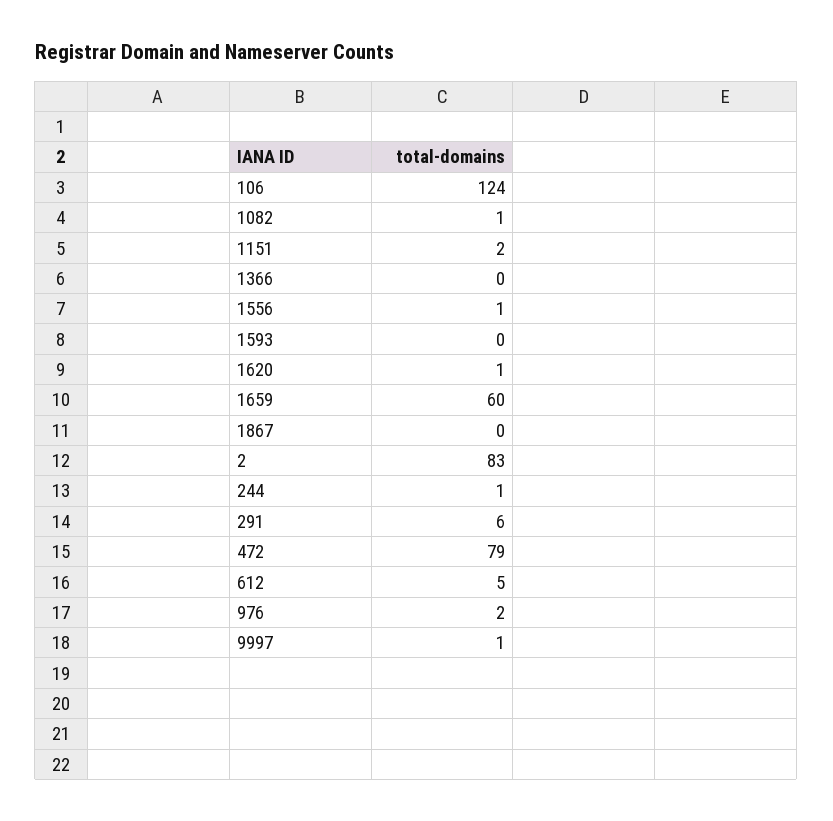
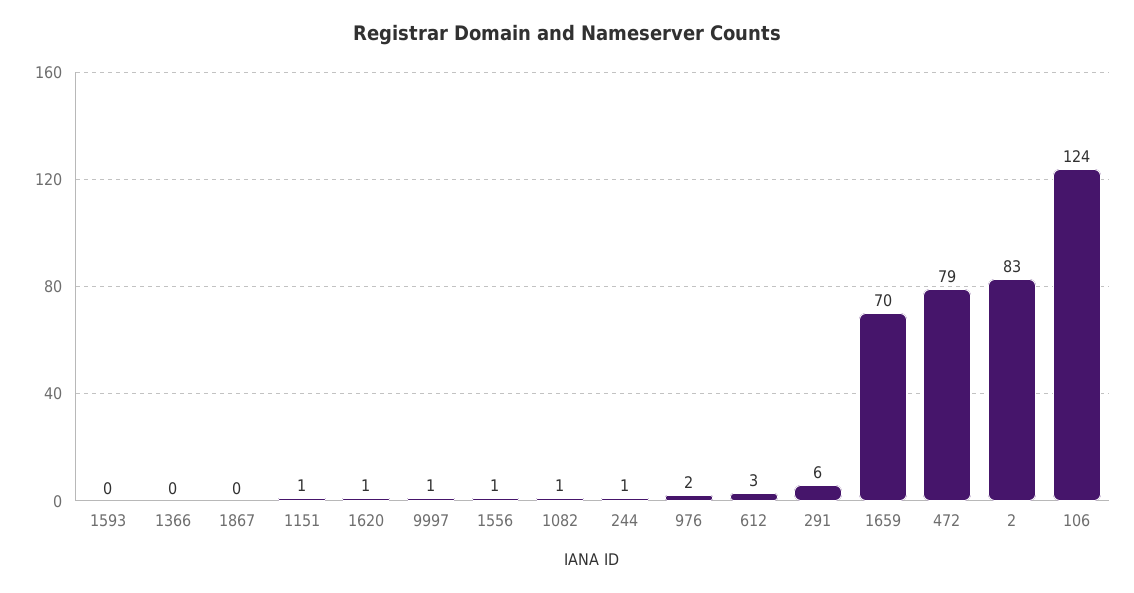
  {
    "106": 124,
    "1082": 1,
-   "1151": 2,
+   "1151": 1,
    "1366": 0,
    "1556": 1,
    "1593": 0,
    "1620": 1,
-   "1659": 60,
+   "1659": 70,
    "1867": 0,
    "2": 83,
    "244": 1,
    "291": 6,
    "472": 79,
-   "612": 5,
+   "612": 3,
    "976": 2,
    "9997": 1
  }

